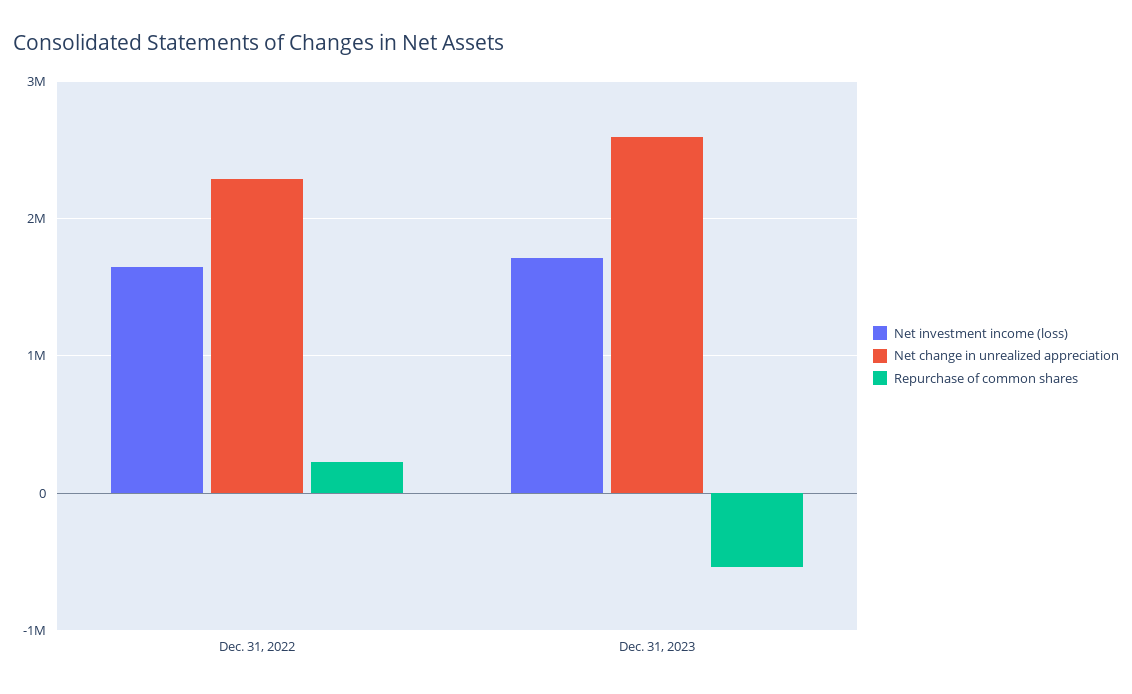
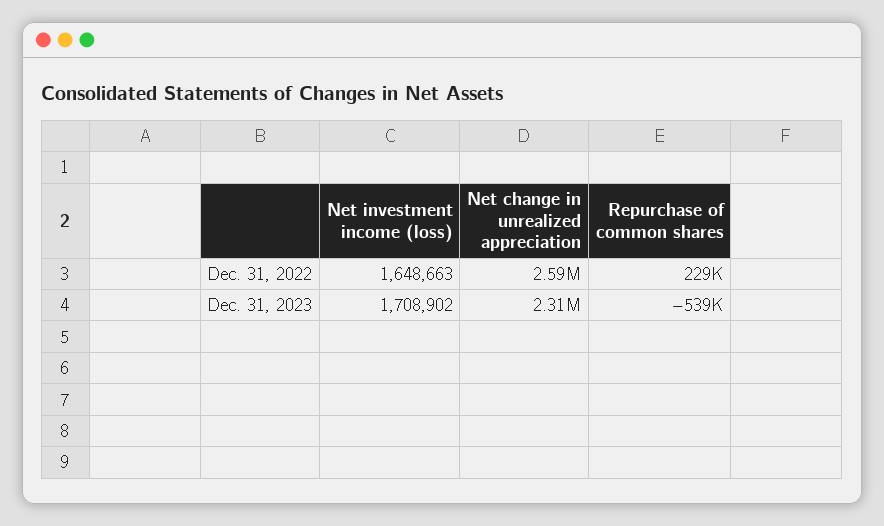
  {
    "Net investment income (loss)": {
      "Dec. 31, 2022": 1648663,
      "Dec. 31, 2023": 1708902
    },
    "Net change in unrealized appreciation": {
-     "Dec. 31, 2022": 2300000,
+     "Dec. 31, 2022": 2590000,
-     "Dec. 31, 2023": 2600000
+     "Dec. 31, 2023": 2310000
    },
    "Repurchase of common shares": {
      "Dec. 31, 2022": 229000,
      "Dec. 31, 2023": -539000
    }
  }

